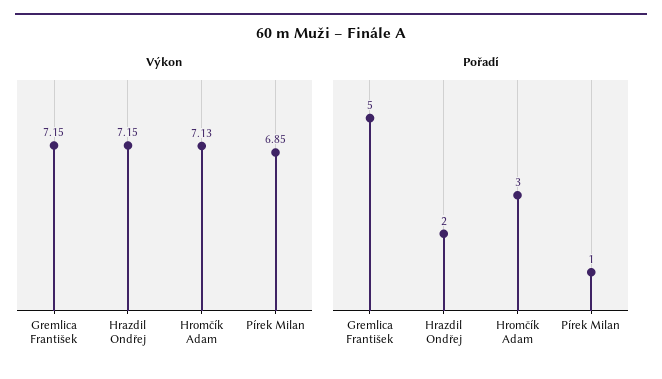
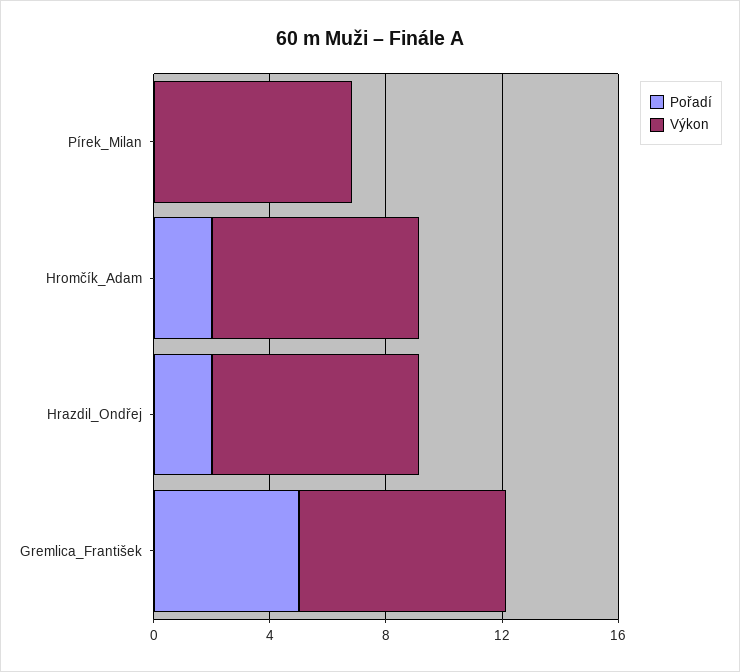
  {
    "Výkon": {
      "Gremlica František": 7.15,
      "Hrazdil Ondřej": 7.15,
      "Hromčík Adam": 7.13,
      "Pírek Milan": 6.85
    },
    "Pořadí": {
      "Gremlica František": 5,
      "Hrazdil Ondřej": 2,
-     "Hromčík Adam": 3,
+     "Hromčík Adam": 2,
-     "Pírek Milan": 1
+     "Pírek Milan": 0
    }
  }

